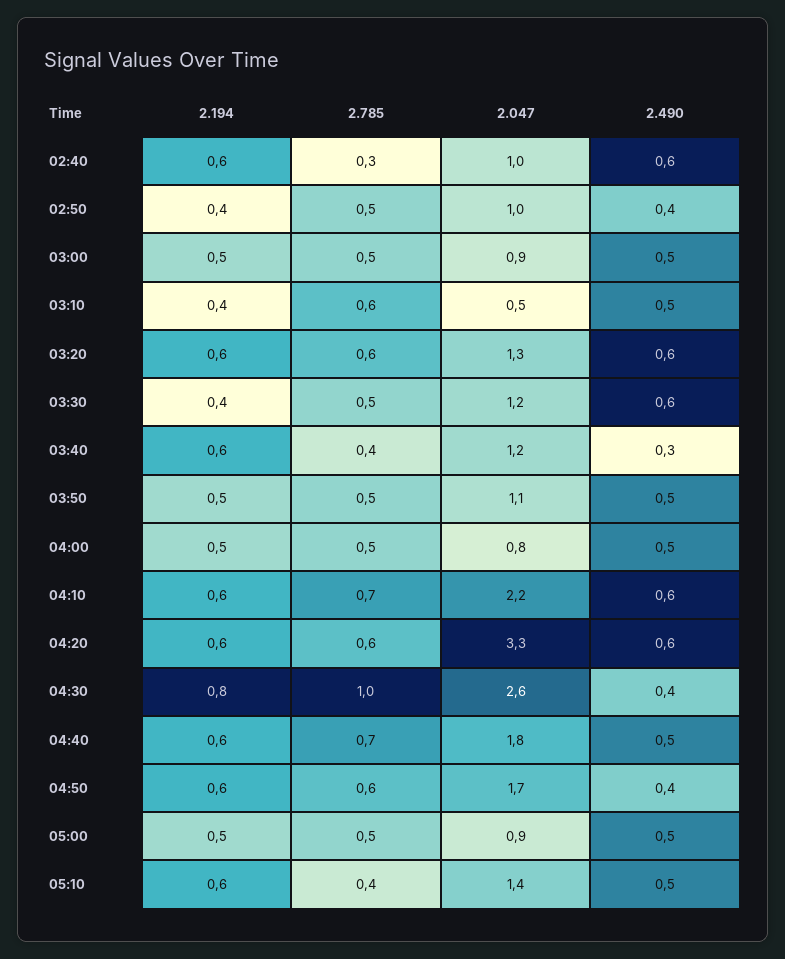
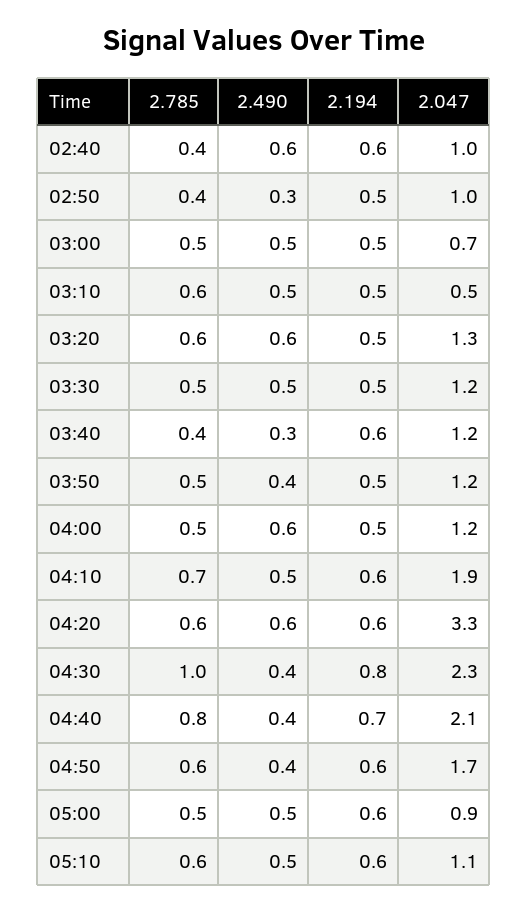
  {
    "2.194": {
      "02:40": 0.6,
-     "02:50": 0.4,
+     "02:50": 0.5,
      "03:00": 0.5,
-     "03:10": 0.4,
+     "03:10": 0.5,
-     "03:20": 0.6,
+     "03:20": 0.5,
-     "03:30": 0.4,
+     "03:30": 0.5,
      "03:40": 0.6,
      "03:50": 0.5,
      "04:00": 0.5,
      "04:10": 0.6,
      "04:20": 0.6,
      "04:30": 0.8,
-     "04:40": 0.6,
+     "04:40": 0.7,
      "04:50": 0.6,
-     "05:00": 0.5,
+     "05:00": 0.6,
      "05:10": 0.6
    },
    "2.785": {
-     "02:40": 0.3,
+     "02:40": 0.4,
-     "02:50": 0.5,
+     "02:50": 0.4,
      "03:00": 0.5,
      "03:10": 0.6,
      "03:20": 0.6,
      "03:30": 0.5,
      "03:40": 0.4,
      "03:50": 0.5,
      "04:00": 0.5,
      "04:10": 0.7,
      "04:20": 0.6,
      "04:30": 1,
-     "04:40": 0.7,
+     "04:40": 0.8,
      "04:50": 0.6,
      "05:00": 0.5,
-     "05:10": 0.4
+     "05:10": 0.6
    },
    "2.047": {
      "02:40": 1,
      "02:50": 1,
-     "03:00": 0.9,
+     "03:00": 0.7,
      "03:10": 0.5,
      "03:20": 1.3,
      "03:30": 1.2,
      "03:40": 1.2,
-     "03:50": 1.1,
+     "03:50": 1.2,
-     "04:00": 0.8,
+     "04:00": 1.2,
-     "04:10": 2.2,
+     "04:10": 1.9,
      "04:20": 3.3,
-     "04:30": 2.6,
+     "04:30": 2.3,
-     "04:40": 1.8,
+     "04:40": 2.1,
      "04:50": 1.7,
      "05:00": 0.9,
-     "05:10": 1.4
+     "05:10": 1.1
    },
    "2.490": {
      "02:40": 0.6,
-     "02:50": 0.4,
+     "02:50": 0.3,
      "03:00": 0.5,
      "03:10": 0.5,
      "03:20": 0.6,
-     "03:30": 0.6,
+     "03:30": 0.5,
      "03:40": 0.3,
-     "03:50": 0.5,
+     "03:50": 0.4,
-     "04:00": 0.5,
+     "04:00": 0.6,
-     "04:10": 0.6,
+     "04:10": 0.5,
      "04:20": 0.6,
      "04:30": 0.4,
-     "04:40": 0.5,
+     "04:40": 0.4,
      "04:50": 0.4,
      "05:00": 0.5,
      "05:10": 0.5
    }
  }

